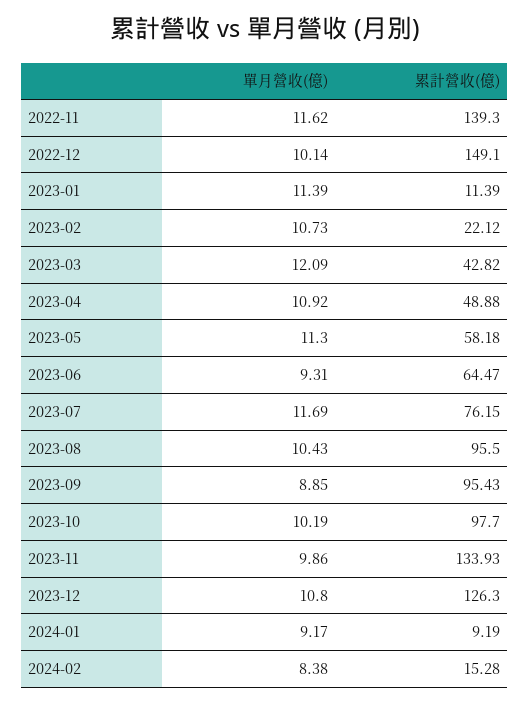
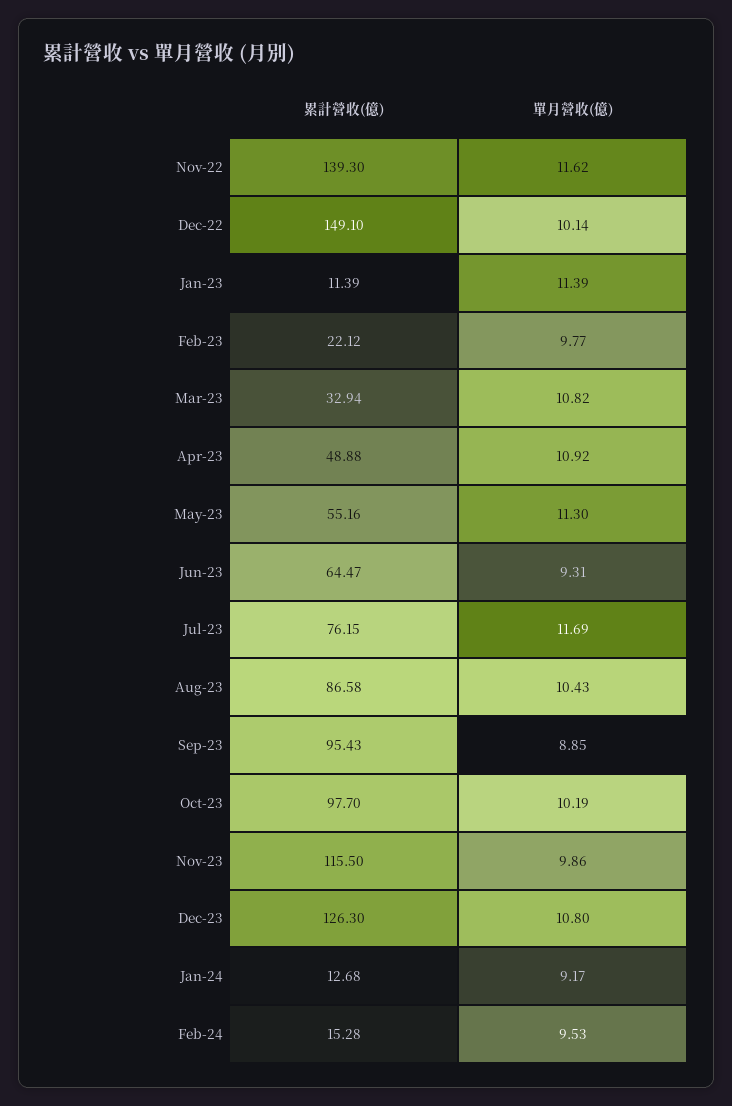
  {
    "單月營收(億)": {
      "2022-11": 11.62,
      "2022-12": 10.14,
      "2023-01": 11.39,
-     "2023-02": 10.73,
+     "2023-02": 9.77,
-     "2023-03": 12.09,
+     "2023-03": 10.82,
      "2023-04": 10.92,
      "2023-05": 11.3,
      "2023-06": 9.31,
      "2023-07": 11.69,
      "2023-08": 10.43,
      "2023-09": 8.85,
      "2023-10": 10.19,
      "2023-11": 9.86,
      "2023-12": 10.8,
      "2024-01": 9.17,
-     "2024-02": 8.38
+     "2024-02": 9.53
    },
    "累計營收(億)": {
      "2022-11": 139.3,
      "2022-12": 149.1,
      "2023-01": 11.39,
      "2023-02": 22.12,
-     "2023-03": 42.82,
+     "2023-03": 32.94,
      "2023-04": 48.88,
-     "2023-05": 58.18,
+     "2023-05": 55.16,
      "2023-06": 64.47,
      "2023-07": 76.15,
-     "2023-08": 95.5,
+     "2023-08": 86.58,
      "2023-09": 95.43,
      "2023-10": 97.7,
-     "2023-11": 133.93,
+     "2023-11": 115.5,
      "2023-12": 126.3,
-     "2024-01": 9.19,
+     "2024-01": 12.68,
      "2024-02": 15.28
    }
  }

